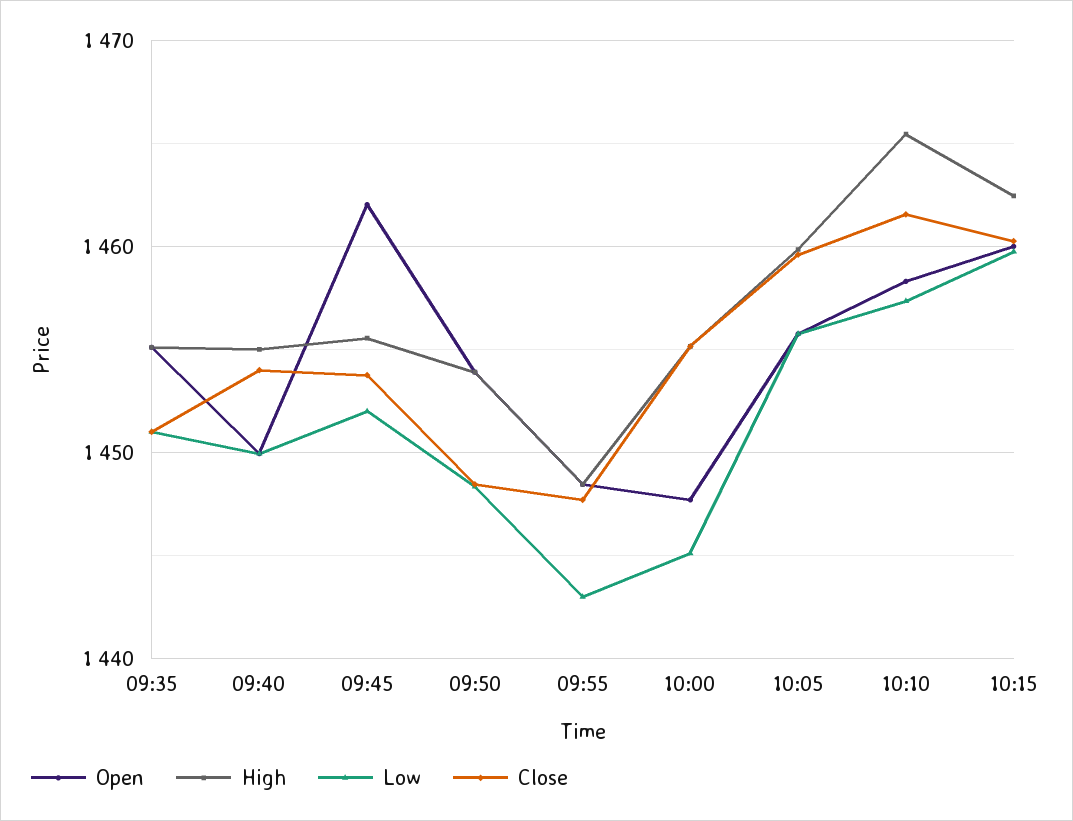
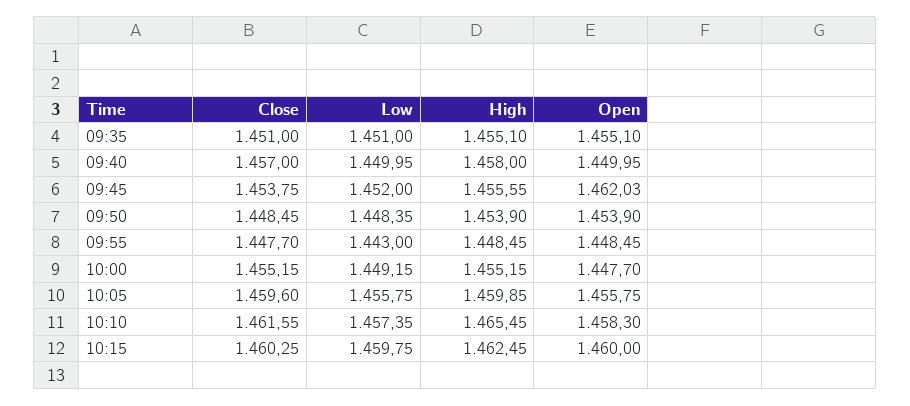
  {
    "Open": {
      "09:35": 1455.1,
      "09:40": 1449.95,
      "09:45": 1462.03,
      "09:50": 1453.9,
      "09:55": 1448.45,
      "10:00": 1447.7,
      "10:05": 1455.75,
      "10:10": 1458.3,
      "10:15": 1460
    },
    "High": {
      "09:35": 1455.1,
-     "09:40": 1455,
+     "09:40": 1458,
      "09:45": 1455.55,
      "09:50": 1453.9,
      "09:55": 1448.45,
      "10:00": 1455.15,
      "10:05": 1459.85,
      "10:10": 1465.45,
      "10:15": 1462.45
    },
    "Low": {
      "09:35": 1451,
      "09:40": 1449.95,
      "09:45": 1452,
      "09:50": 1448.35,
      "09:55": 1443,
-     "10:00": 1445,
+     "10:00": 1449.15,
      "10:05": 1455.75,
      "10:10": 1457.35,
      "10:15": 1459.75
    },
    "Close": {
      "09:35": 1451,
-     "09:40": 1454,
+     "09:40": 1457,
      "09:45": 1453.75,
      "09:50": 1448.45,
      "09:55": 1447.7,
      "10:00": 1455.15,
      "10:05": 1459.6,
      "10:10": 1461.55,
      "10:15": 1460.25
    }
  }

